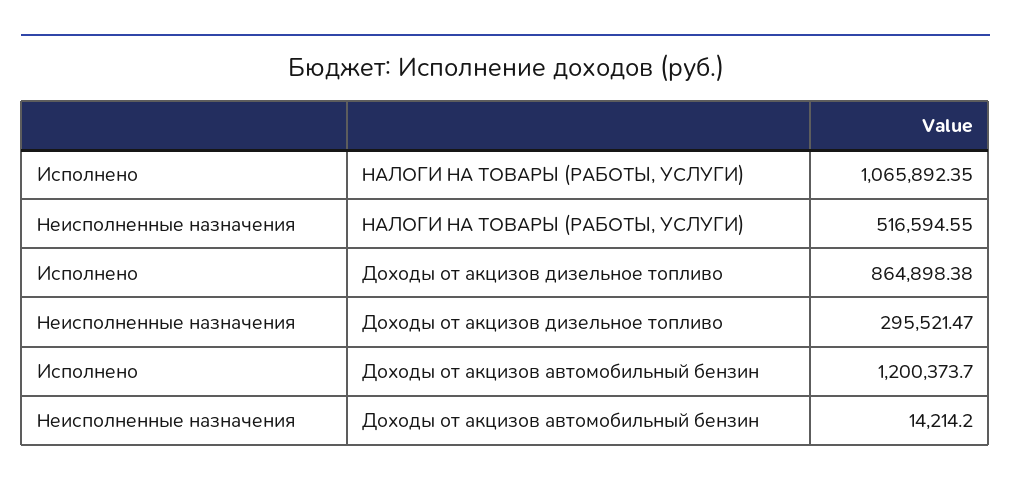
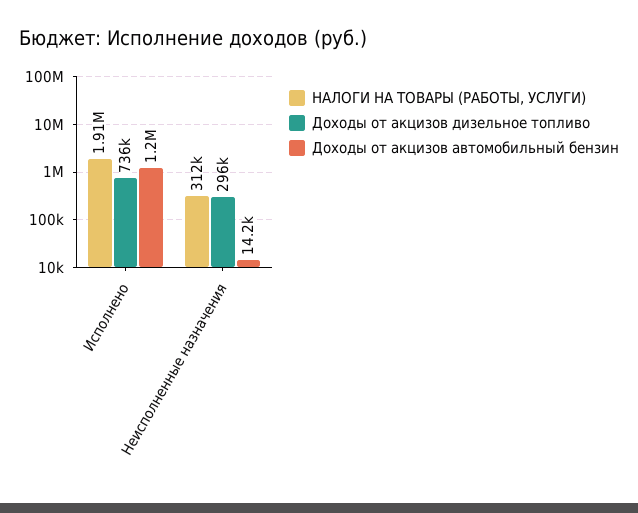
  {
    "НАЛОГИ НА ТОВАРЫ (РАБОТЫ, УСЛУГИ)": {
-     "Исполнено": 1065892.35,
+     "Исполнено": 1910000,
-     "Неисполненные назначения": 516594.55
+     "Неисполненные назначения": 312000
    },
    "Доходы от акцизов дизельное топливо": {
-     "Исполнено": 864898.38,
+     "Исполнено": 736000,
      "Неисполненные назначения": 295521.47
    },
    "Доходы от акцизов автомобильный бензин": {
      "Исполнено": 1200373.7,
      "Неисполненные назначения": 14214.2
    }
  }

